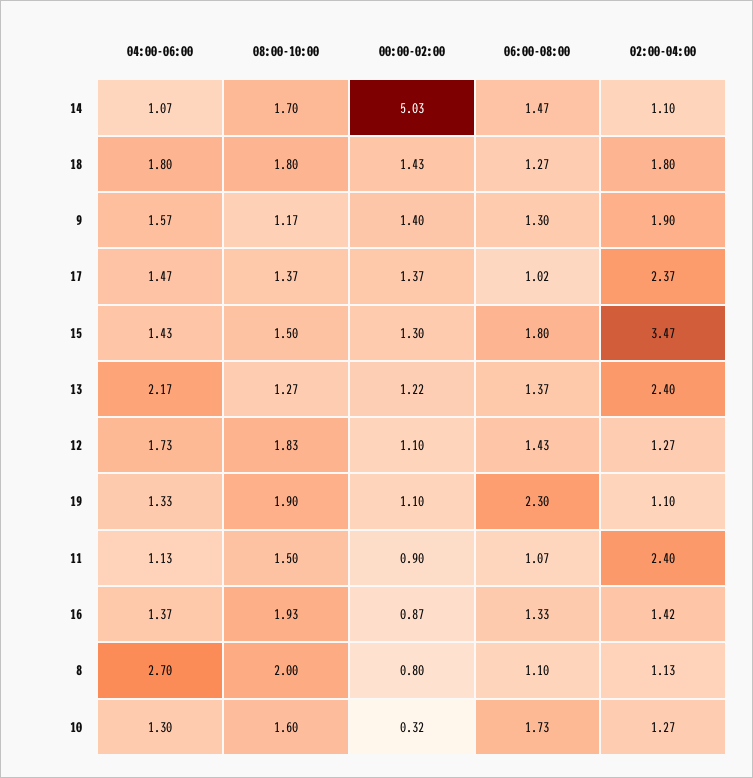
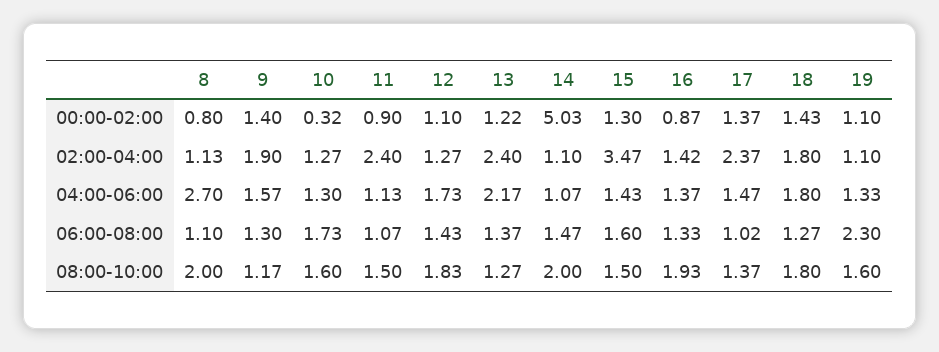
  {
    "04:00-06:00": {
      "14": 1.07,
      "18": 1.8,
      "9": 1.57,
      "17": 1.47,
      "15": 1.43,
      "13": 2.17,
      "12": 1.73,
      "19": 1.33,
      "11": 1.13,
      "16": 1.37,
      "8": 2.7,
      "10": 1.3
    },
    "08:00-10:00": {
-     "14": 1.7,
+     "14": 2,
      "18": 1.8,
      "9": 1.17,
      "17": 1.37,
      "15": 1.5,
      "13": 1.27,
      "12": 1.83,
-     "19": 1.9,
+     "19": 1.6,
      "11": 1.5,
      "16": 1.93,
      "8": 2,
      "10": 1.6
    },
    "00:00-02:00": {
      "14": 5.03,
      "18": 1.43,
      "9": 1.4,
      "17": 1.37,
      "15": 1.3,
      "13": 1.22,
      "12": 1.1,
      "19": 1.1,
      "11": 0.9,
      "16": 0.87,
      "8": 0.8,
      "10": 0.32
    },
    "06:00-08:00": {
      "14": 1.47,
      "18": 1.27,
      "9": 1.3,
      "17": 1.02,
-     "15": 1.8,
+     "15": 1.6,
      "13": 1.37,
      "12": 1.43,
      "19": 2.3,
      "11": 1.07,
      "16": 1.33,
      "8": 1.1,
      "10": 1.73
    },
    "02:00-04:00": {
      "14": 1.1,
      "18": 1.8,
      "9": 1.9,
      "17": 2.37,
      "15": 3.47,
      "13": 2.4,
      "12": 1.27,
      "19": 1.1,
      "11": 2.4,
      "16": 1.42,
      "8": 1.13,
      "10": 1.27
    }
  }

